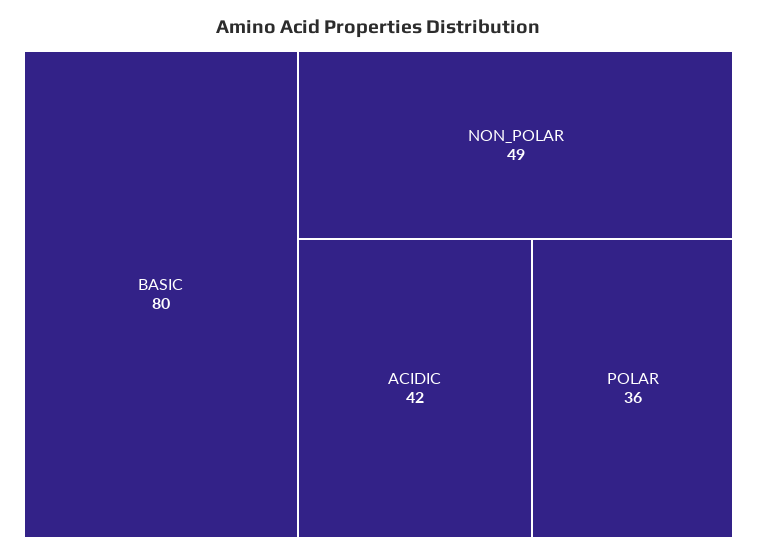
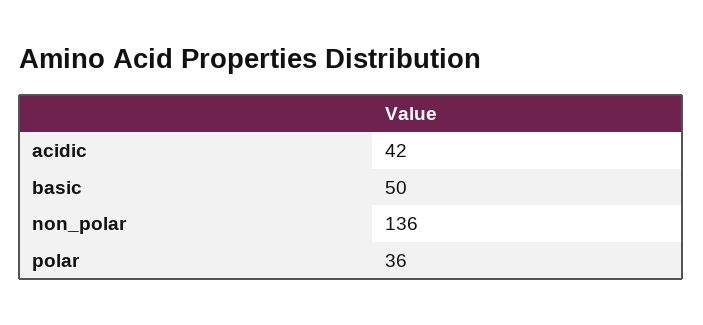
  {
-   "BASIC": 80,
+   "BASIC": 50,
-   "NON_POLAR": 49,
+   "NON_POLAR": 136,
    "ACIDIC": 42,
    "POLAR": 36
  }

